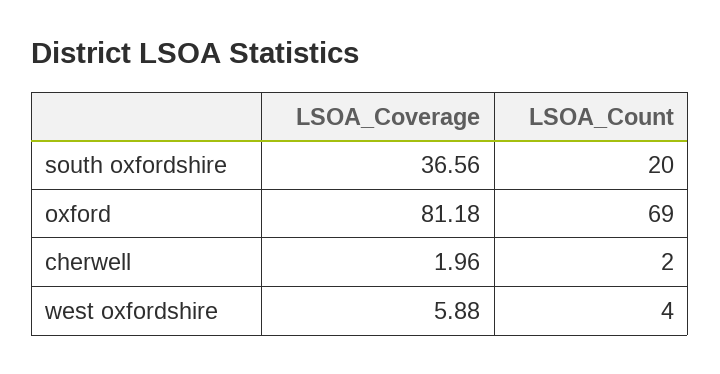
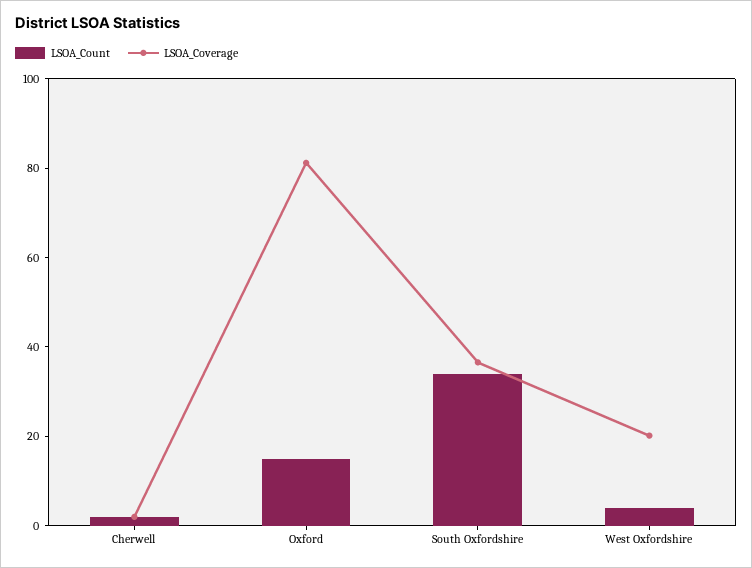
  {
    "LSOA_Coverage": {
      "south oxfordshire": 36.56,
      "oxford": 81.18,
      "cherwell": 1.96,
-     "west oxfordshire": 5.88
+     "west oxfordshire": 20
    },
    "LSOA_Count": {
-     "south oxfordshire": 20,
+     "south oxfordshire": 35,
-     "oxford": 69,
+     "oxford": 15,
      "cherwell": 2,
      "west oxfordshire": 4
    }
  }

